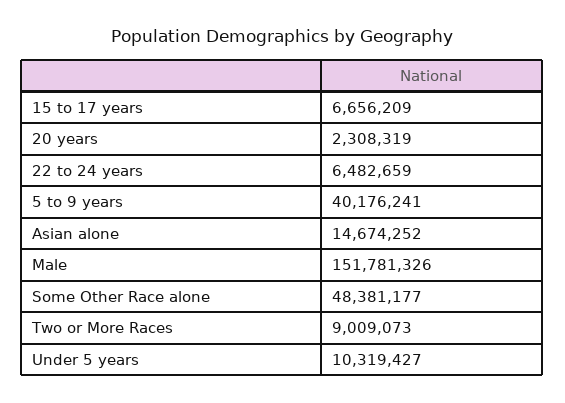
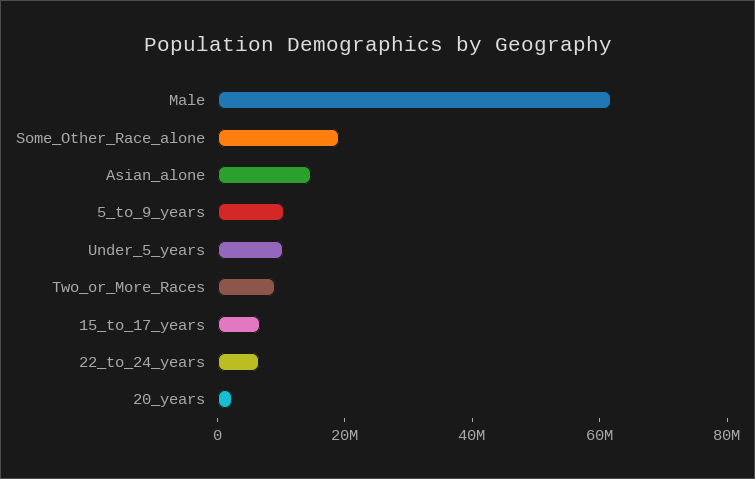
  {
    "15 to 17 years": 6656209,
    "20 years": 2308319,
    "22 to 24 years": 6482659,
-   "5 to 9 years": 40176241,
+   "5 to 9 years": 10000000,
    "Asian alone": 14674252,
-   "Male": 151781326,
+   "Male": 60000000,
-   "Some Other Race alone": 48381177,
+   "Some Other Race alone": 20000000,
    "Two or More Races": 9009073,
    "Under 5 years": 10319427
  }

